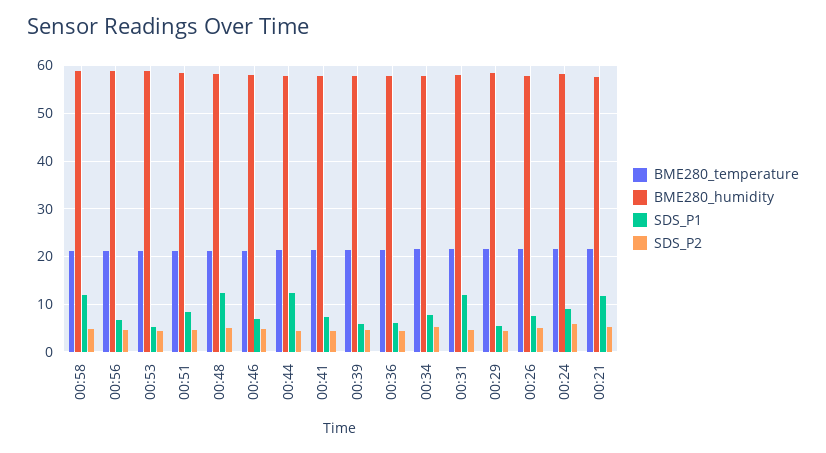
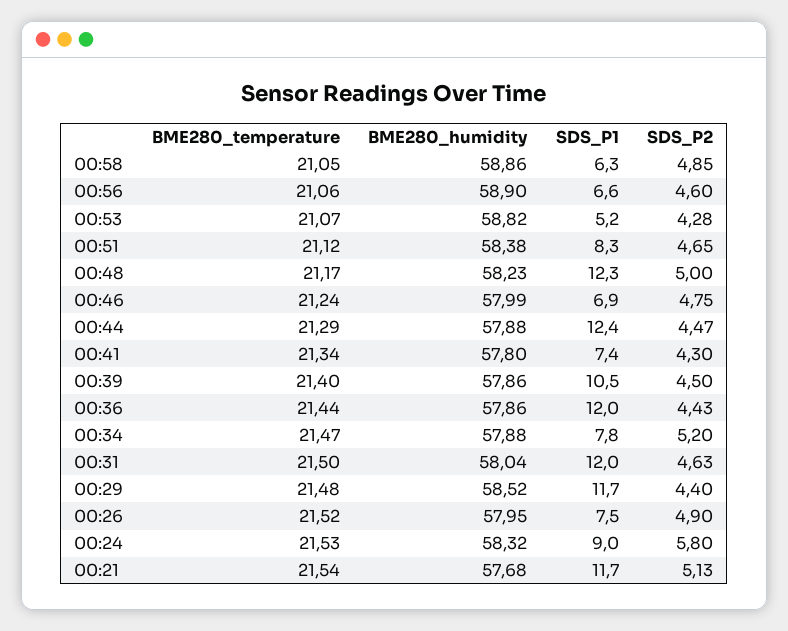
  {
    "BME280_temperature": {
      "00:58": 21.05,
      "00:56": 21.06,
      "00:53": 21.07,
      "00:51": 21.12,
      "00:48": 21.17,
      "00:46": 21.24,
      "00:44": 21.29,
      "00:41": 21.34,
      "00:39": 21.4,
      "00:36": 21.44,
      "00:34": 21.47,
      "00:31": 21.5,
      "00:29": 21.48,
      "00:26": 21.52,
      "00:24": 21.53,
      "00:21": 21.54
    },
    "BME280_humidity": {
      "00:58": 58.86,
      "00:56": 58.9,
      "00:53": 58.82,
      "00:51": 58.38,
      "00:48": 58.23,
      "00:46": 57.99,
      "00:44": 57.88,
      "00:41": 57.8,
      "00:39": 57.86,
      "00:36": 57.86,
      "00:34": 57.88,
      "00:31": 58.04,
      "00:29": 58.52,
      "00:26": 57.95,
      "00:24": 58.32,
      "00:21": 57.68
    },
    "SDS_P1": {
-     "00:58": 12,
+     "00:58": 6.3,
      "00:56": 6.6,
      "00:53": 5.2,
      "00:51": 8.3,
      "00:48": 12.3,
      "00:46": 6.9,
      "00:44": 12.4,
      "00:41": 7.4,
-     "00:39": 6,
+     "00:39": 10.5,
-     "00:36": 6,
+     "00:36": 12,
      "00:34": 7.8,
      "00:31": 12,
-     "00:29": 6,
+     "00:29": 11.7,
      "00:26": 7.5,
      "00:24": 9,
      "00:21": 11.7
    },
    "SDS_P2": {
      "00:58": 4.85,
      "00:56": 4.6,
      "00:53": 4.28,
      "00:51": 4.65,
      "00:48": 5,
      "00:46": 4.75,
      "00:44": 4.47,
      "00:41": 4.3,
      "00:39": 4.5,
      "00:36": 4.43,
      "00:34": 5.2,
      "00:31": 4.63,
      "00:29": 4.4,
      "00:26": 4.9,
      "00:24": 5.8,
      "00:21": 5.13
    }
  }

